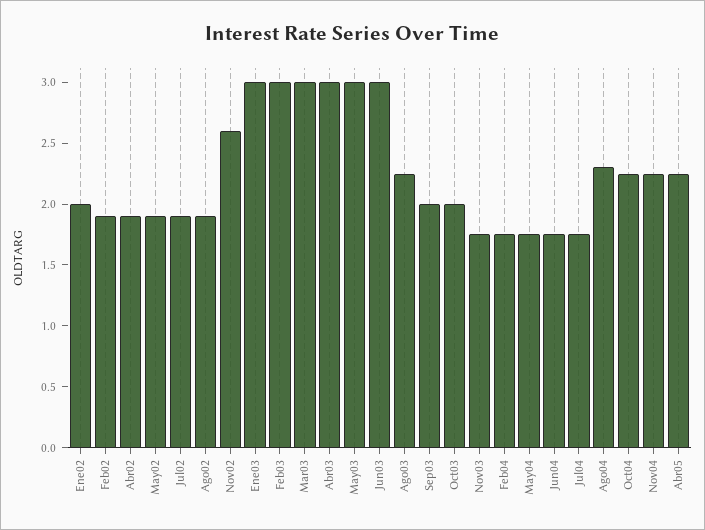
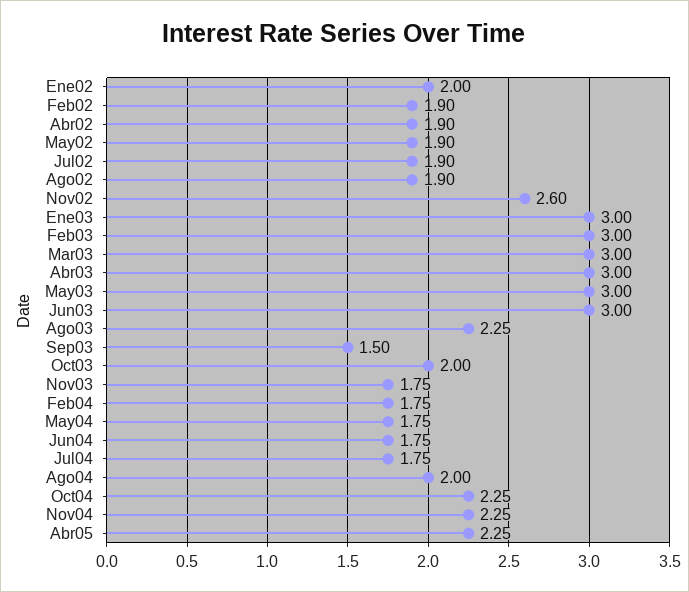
  {
    "Ene02": 2,
    "Feb02": 1.9,
    "Abr02": 1.9,
    "May02": 1.9,
    "Jul02": 1.9,
    "Ago02": 1.9,
    "Nov02": 2.6,
    "Ene03": 3,
    "Feb03": 3,
    "Mar03": 3,
    "Abr03": 3,
    "May03": 3,
    "Jun03": 3,
    "Ago03": 2.25,
-   "Sep03": 2,
+   "Sep03": 1.5,
    "Oct03": 2,
    "Nov03": 1.75,
    "Feb04": 1.75,
    "May04": 1.75,
    "Jun04": 1.75,
    "Jul04": 1.75,
-   "Ago04": 2.3,
+   "Ago04": 2,
    "Oct04": 2.25,
    "Nov04": 2.25,
    "Abr05": 2.25
  }

